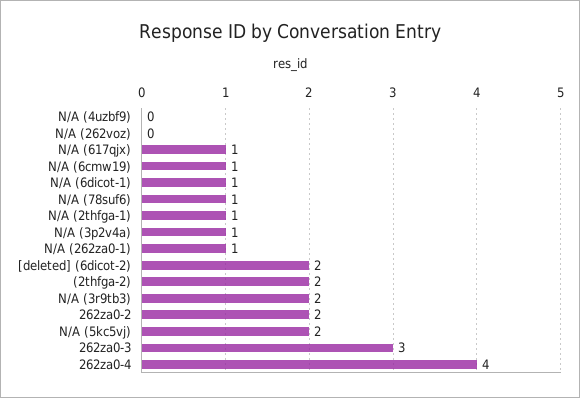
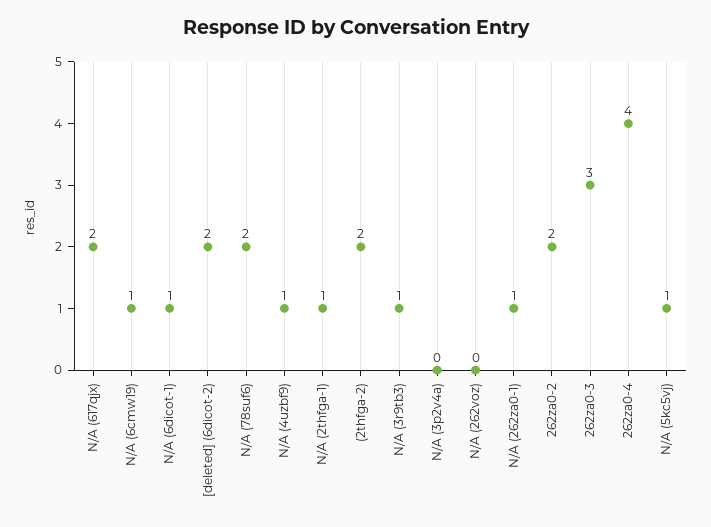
  {
-   "N/A (4uzbf9)": 0,
+   "N/A (4uzbf9)": 1,
    "N/A (262voz)": 0,
-   "N/A (617qjx)": 1,
+   "N/A (617qjx)": 2,
    "N/A (6cmw19)": 1,
    "N/A (6dicot-1)": 1,
-   "N/A (78suf6)": 1,
+   "N/A (78suf6)": 2,
    "N/A (2thfga-1)": 1,
-   "N/A (3p2v4a)": 1,
+   "N/A (3p2v4a)": 0,
    "N/A (262za0-1)": 1,
    "[deleted] (6dicot-2)": 2,
    "(2thfga-2)": 2,
-   "N/A (3r9tb3)": 2,
+   "N/A (3r9tb3)": 1,
    "262za0-2": 2,
-   "N/A (5kc5vj)": 2,
+   "N/A (5kc5vj)": 1,
    "262za0-3": 3,
    "262za0-4": 4
  }

